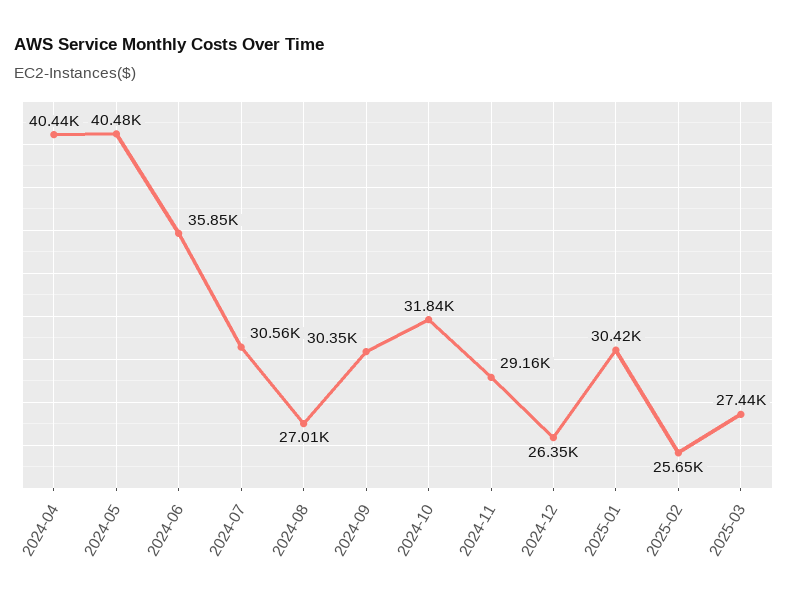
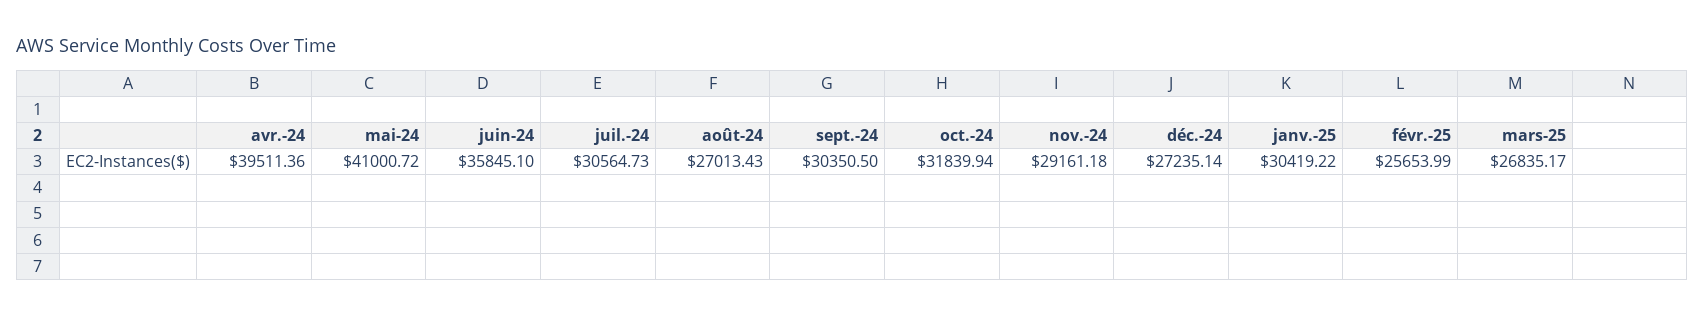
  {
-   "2024-04": 40440,
+   "2024-04": 39511.36,
-   "2024-05": 40480,
+   "2024-05": 41000.72,
    "2024-06": 35845.1,
    "2024-07": 30564.73,
    "2024-08": 27013.43,
    "2024-09": 30350.5,
    "2024-10": 31839.94,
    "2024-11": 29161.18,
-   "2024-12": 26350,
+   "2024-12": 27235.14,
    "2025-01": 30419.22,
    "2025-02": 25653.99,
-   "2025-03": 27440
+   "2025-03": 26835.17
  }

